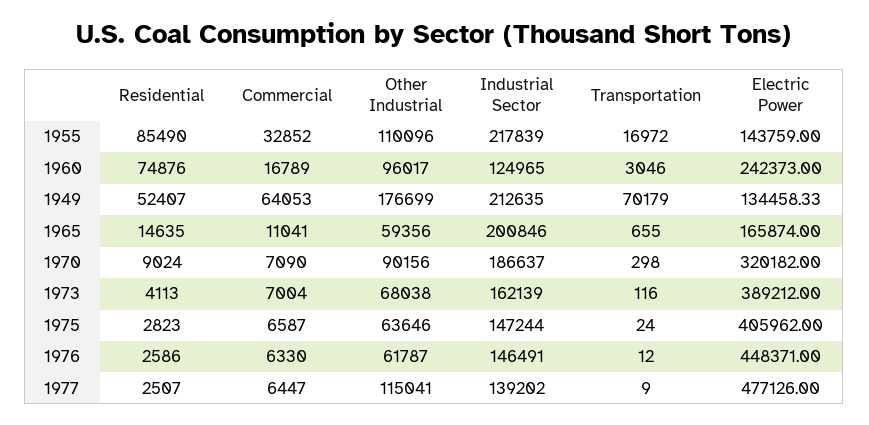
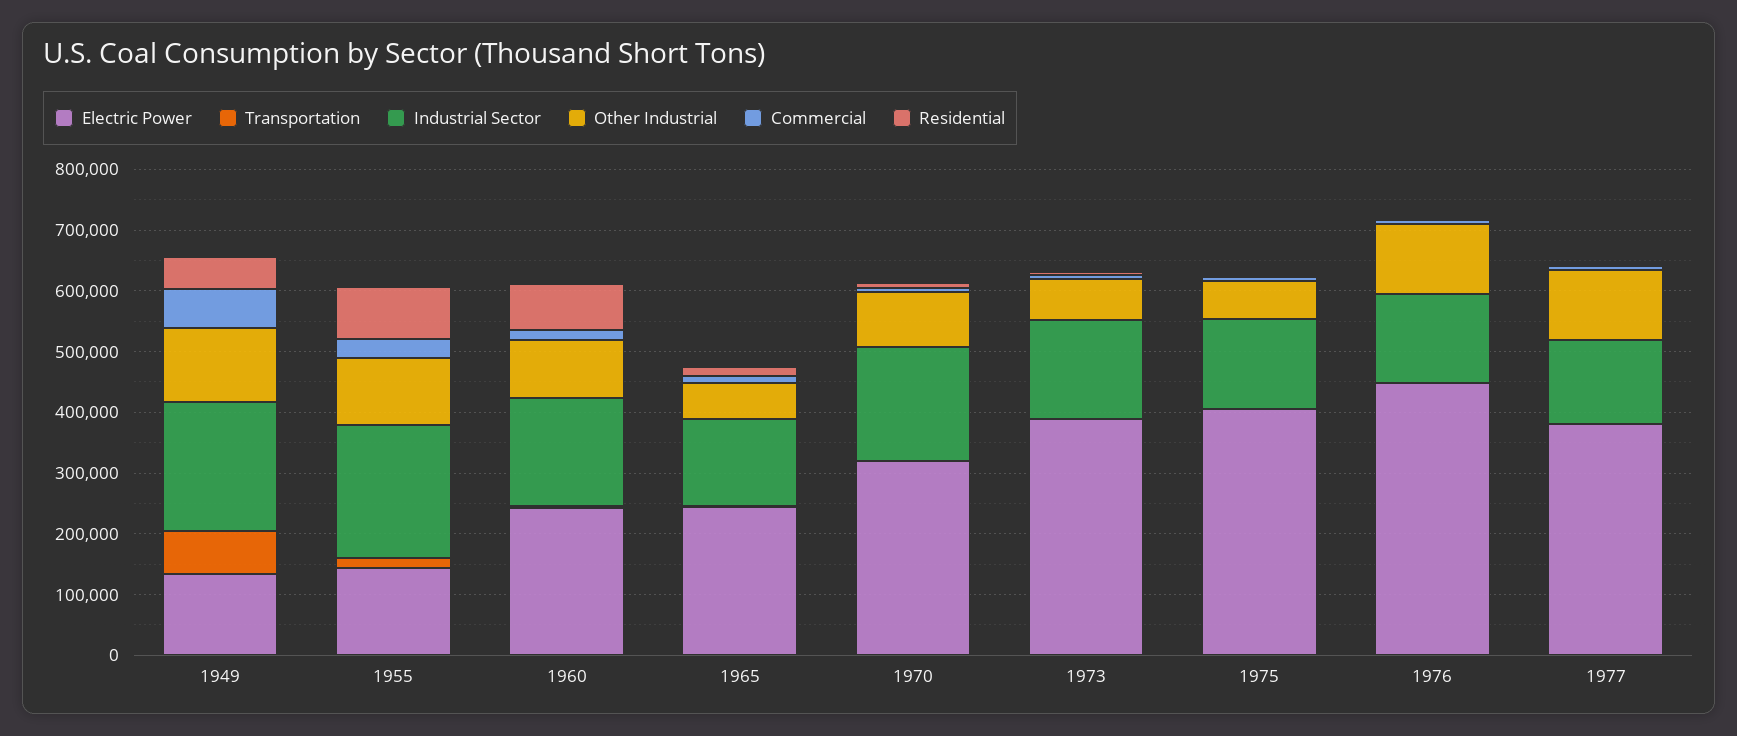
  {
    "Residential": {
      "1955": 85490,
      "1960": 74876,
      "1949": 52407,
      "1965": 14635,
      "1970": 9024,
      "1973": 4113,
      "1975": 2823,
      "1976": 2586,
      "1977": 2507
    },
    "Commercial": {
      "1955": 32852,
      "1960": 16789,
      "1949": 64053,
      "1965": 11041,
      "1970": 7090,
      "1973": 7004,
      "1975": 6587,
      "1976": 6330,
      "1977": 6447
    },
    "Other Industrial": {
      "1955": 110096,
      "1960": 96017,
-     "1949": 176699,
+     "1949": 120000,
      "1965": 59356,
      "1970": 90156,
      "1973": 68038,
      "1975": 63646,
-     "1976": 61787,
+     "1976": 120000,
      "1977": 115041
    },
    "Industrial Sector": {
      "1955": 217839,
-     "1960": 124965,
+     "1960": 180000,
      "1949": 212635,
-     "1965": 200846,
+     "1965": 140000,
      "1970": 186637,
      "1973": 162139,
      "1975": 147244,
      "1976": 146491,
      "1977": 139202
    },
    "Transportation": {
      "1955": 16972,
      "1960": 3046,
      "1949": 70179,
      "1965": 655,
      "1970": 298,
      "1973": 116,
      "1975": 24,
      "1976": 12,
      "1977": 9
    },
    "Electric Power": {
      "1955": 143759,
      "1960": 242373,
      "1949": 134458.33,
-     "1965": 165874,
+     "1965": 240000,
      "1970": 320182,
      "1973": 389212,
      "1975": 405962,
      "1976": 448371,
-     "1977": 477126
+     "1977": 380000
    }
  }

